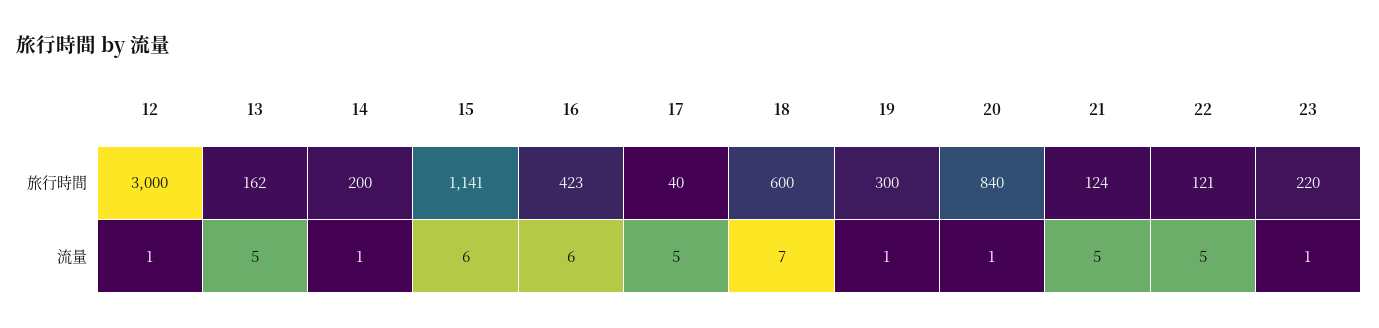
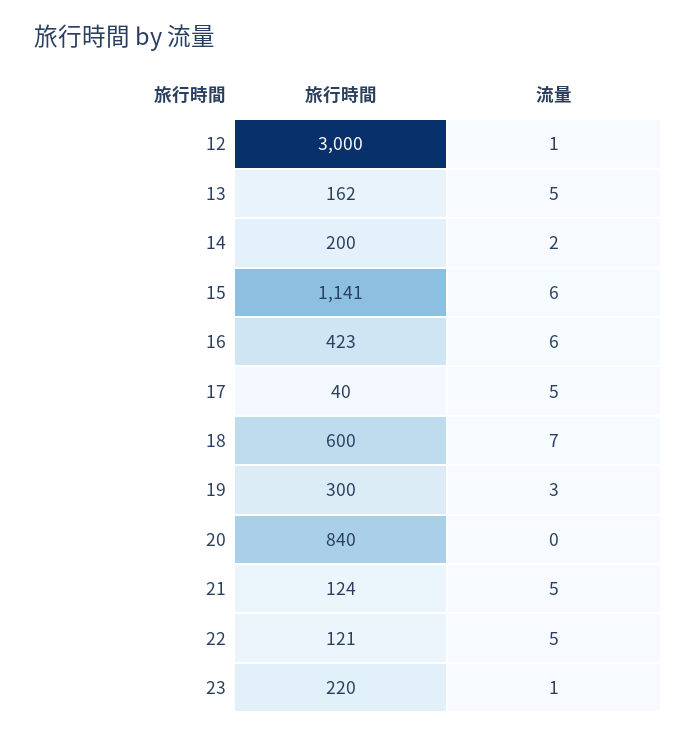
  {
    "12": {
      "旅行時間": 3000,
      "流量": 1
    },
    "13": {
      "旅行時間": 162,
      "流量": 5
    },
    "14": {
      "旅行時間": 200,
-     "流量": 1
+     "流量": 2
    },
    "15": {
      "旅行時間": 1141,
      "流量": 6
    },
    "16": {
      "旅行時間": 423,
      "流量": 6
    },
    "17": {
      "旅行時間": 40,
      "流量": 5
    },
    "18": {
      "旅行時間": 600,
      "流量": 7
    },
    "19": {
      "旅行時間": 300,
-     "流量": 1
+     "流量": 3
    },
    "20": {
      "旅行時間": 840,
-     "流量": 1
+     "流量": 0
    },
    "21": {
      "旅行時間": 124,
      "流量": 5
    },
    "22": {
      "旅行時間": 121,
      "流量": 5
    },
    "23": {
      "旅行時間": 220,
      "流量": 1
    }
  }

